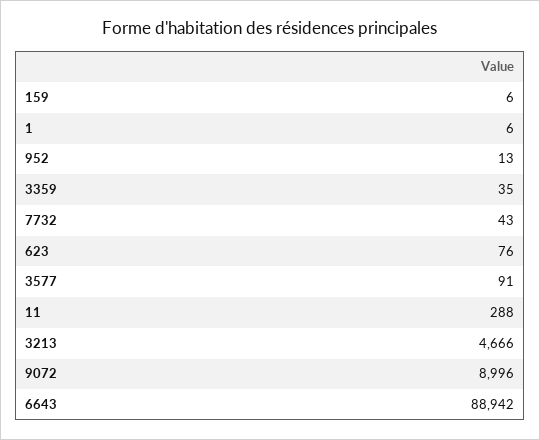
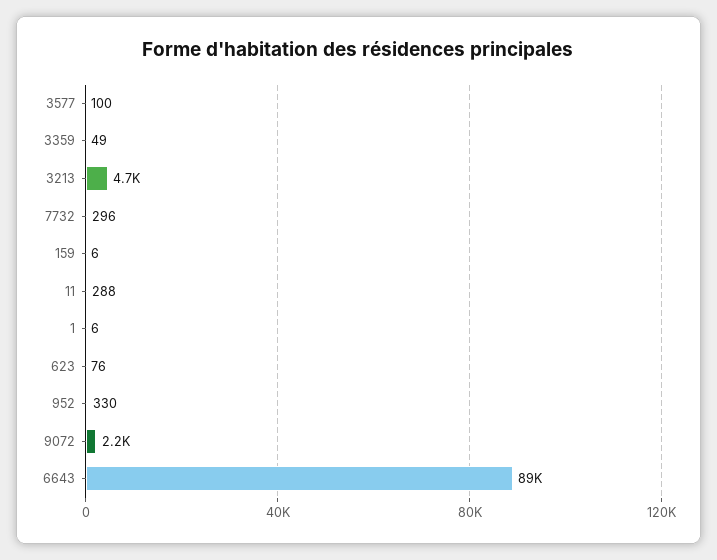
  {
    "159": 6,
    "1": 6,
-   "952": 13,
+   "952": 330,
-   "3359": 35,
+   "3359": 49,
-   "7732": 43,
+   "7732": 296,
    "623": 76,
-   "3577": 91,
+   "3577": 100,
    "11": 288,
    "3213": 4666,
-   "9072": 8996,
+   "9072": 2200,
    "6643": 88942
  }

